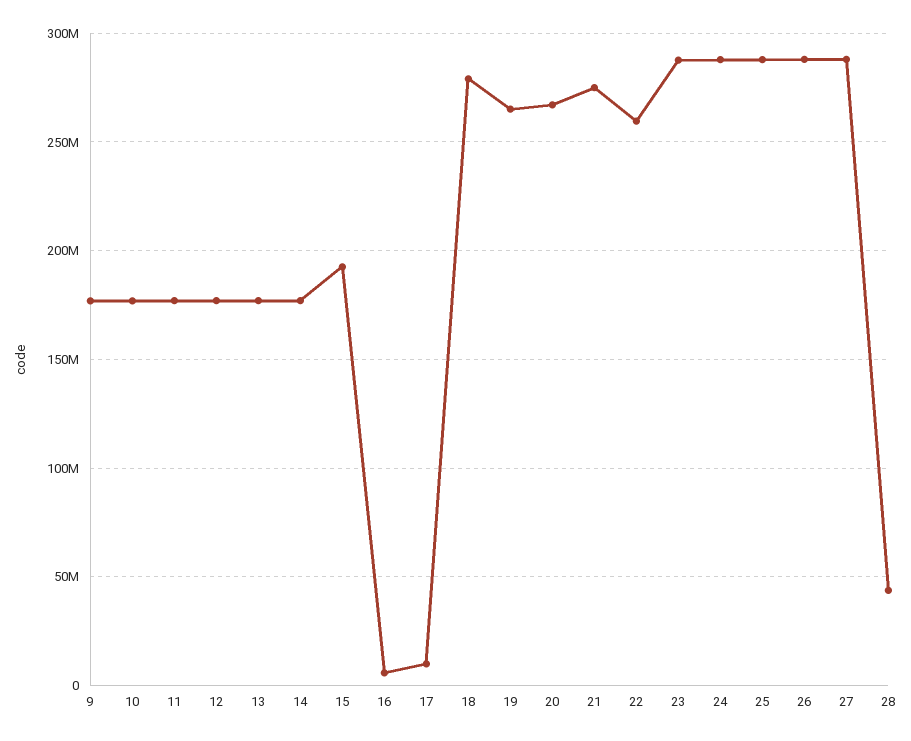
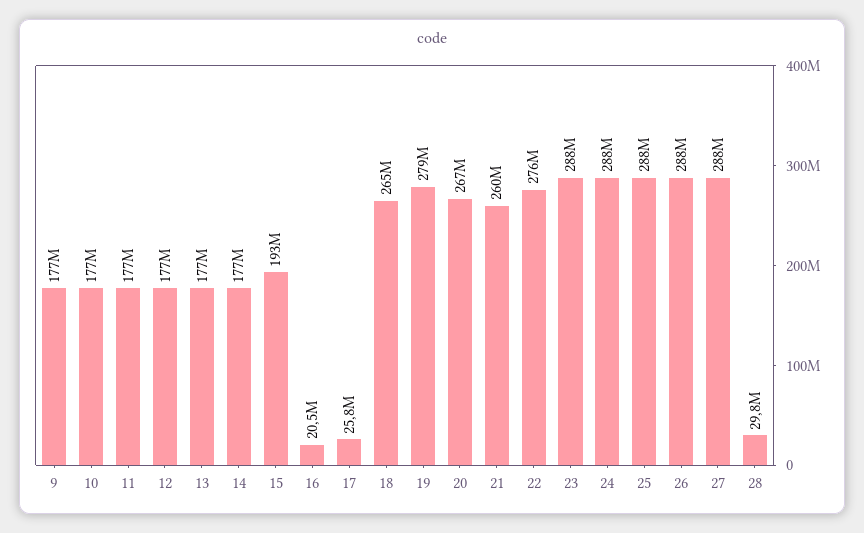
  {
    "9": 177000000,
    "10": 177000000,
    "11": 177000000,
    "12": 177000000,
    "13": 177000000,
    "14": 177000000,
    "15": 193000000,
-   "16": 5000000,
+   "16": 20500000,
-   "17": 10000000,
+   "17": 25800000,
-   "18": 280000000,
+   "18": 265000000,
-   "19": 265000000,
+   "19": 279000000,
    "20": 267000000,
-   "21": 275000000,
+   "21": 260000000,
-   "22": 260000000,
+   "22": 276000000,
    "23": 288000000,
    "24": 288000000,
    "25": 288000000,
    "26": 288000000,
    "27": 288000000,
-   "28": 45000000
+   "28": 29800000
  }

